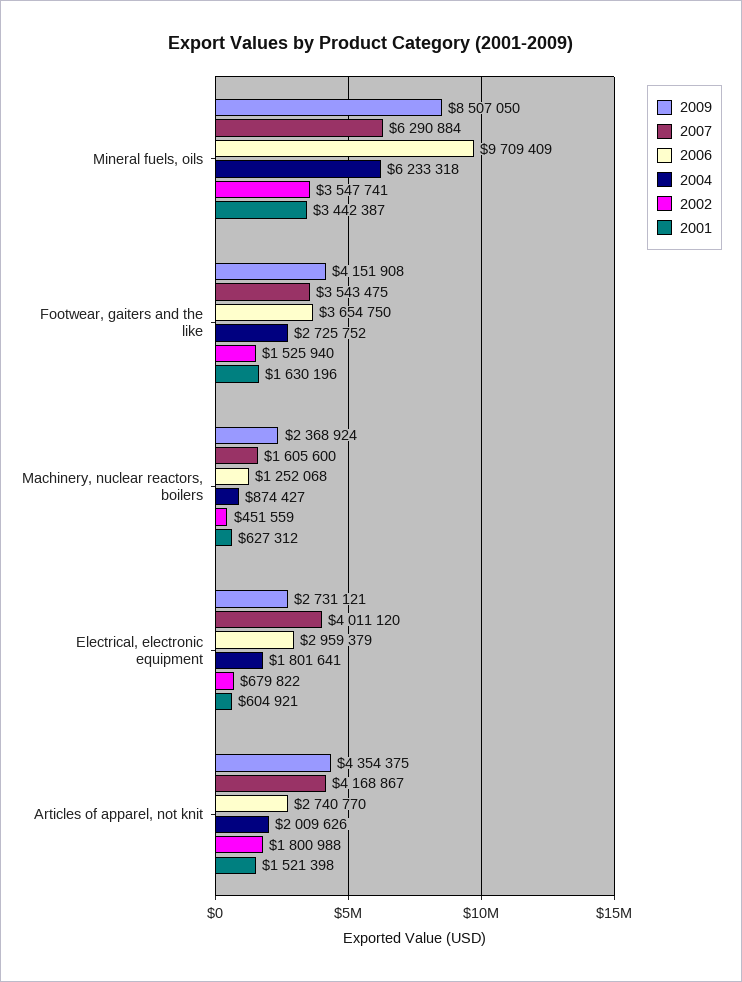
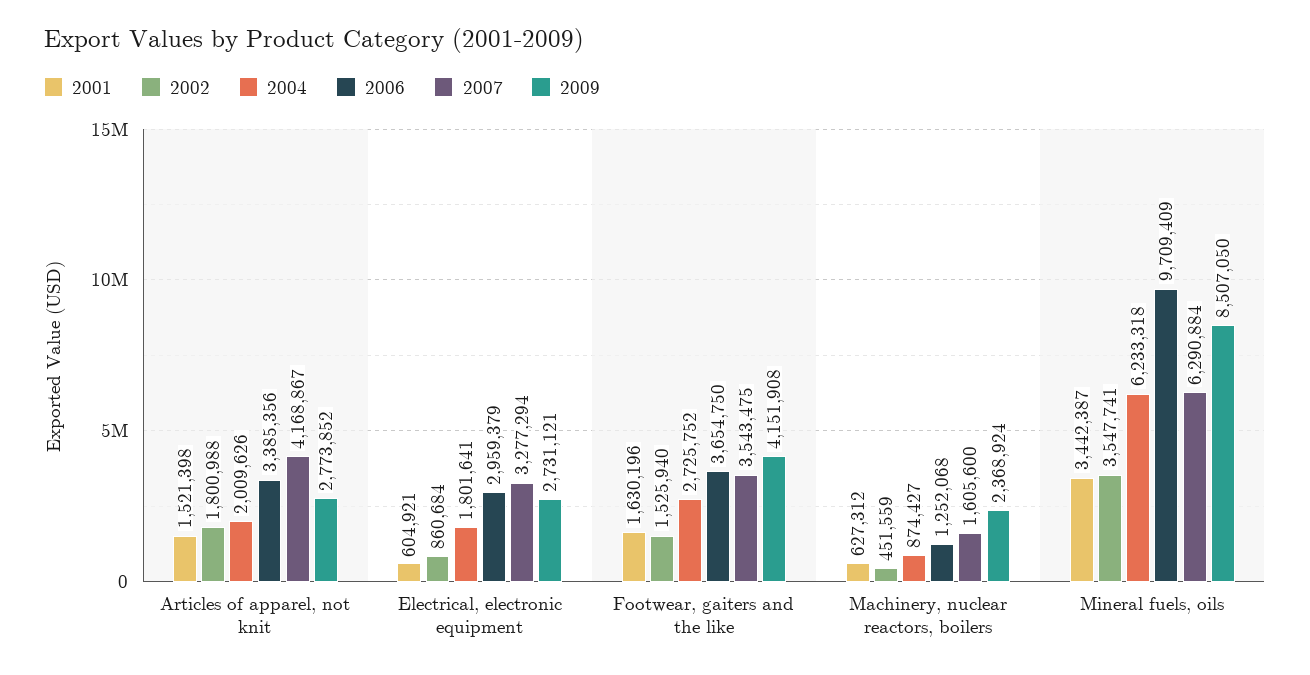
  {
    "2009": {
      "Mineral fuels, oils": 8507050,
      "Footwear, gaiters and the like": 4151908,
      "Machinery, nuclear reactors, boilers": 2368924,
      "Electrical, electronic equipment": 2731121,
-     "Articles of apparel, not knit": 4354375
+     "Articles of apparel, not knit": 2773852
    },
    "2007": {
      "Mineral fuels, oils": 6290884,
      "Footwear, gaiters and the like": 3543475,
      "Machinery, nuclear reactors, boilers": 1605600,
-     "Electrical, electronic equipment": 4011120,
+     "Electrical, electronic equipment": 3277294,
      "Articles of apparel, not knit": 4168867
    },
    "2006": {
      "Mineral fuels, oils": 9709409,
      "Footwear, gaiters and the like": 3654750,
      "Machinery, nuclear reactors, boilers": 1252068,
      "Electrical, electronic equipment": 2959379,
-     "Articles of apparel, not knit": 2740770
+     "Articles of apparel, not knit": 3385356
    },
    "2004": {
      "Mineral fuels, oils": 6233318,
      "Footwear, gaiters and the like": 2725752,
      "Machinery, nuclear reactors, boilers": 874427,
      "Electrical, electronic equipment": 1801641,
      "Articles of apparel, not knit": 2009626
    },
    "2002": {
      "Mineral fuels, oils": 3547741,
      "Footwear, gaiters and the like": 1525940,
      "Machinery, nuclear reactors, boilers": 451559,
-     "Electrical, electronic equipment": 679822,
+     "Electrical, electronic equipment": 860684,
      "Articles of apparel, not knit": 1800988
    },
    "2001": {
      "Mineral fuels, oils": 3442387,
      "Footwear, gaiters and the like": 1630196,
      "Machinery, nuclear reactors, boilers": 627312,
      "Electrical, electronic equipment": 604921,
      "Articles of apparel, not knit": 1521398
    }
  }

